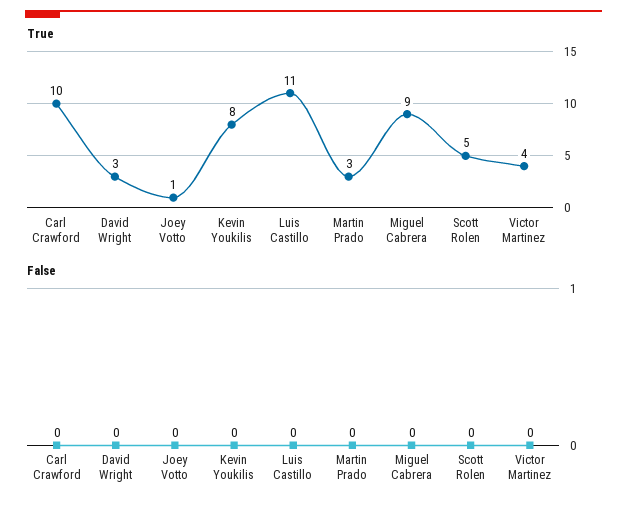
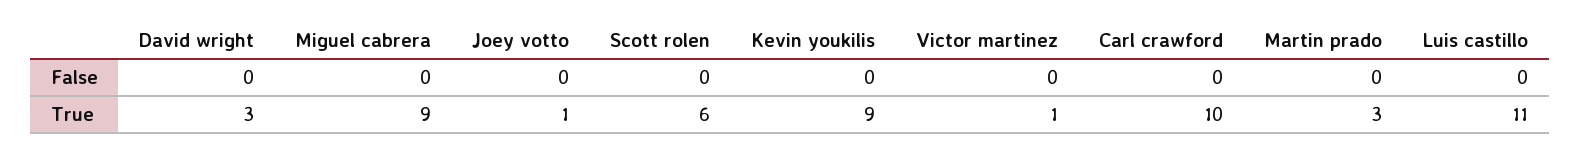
  {
    "True": {
      "Carl Crawford": 10,
      "David Wright": 3,
      "Joey Votto": 1,
-     "Kevin Youkilis": 8,
+     "Kevin Youkilis": 9,
      "Luis Castillo": 11,
      "Martin Prado": 3,
      "Miguel Cabrera": 9,
-     "Scott Rolen": 5,
+     "Scott Rolen": 6,
-     "Victor Martinez": 4
+     "Victor Martinez": 1
    },
    "False": {
      "Carl Crawford": 0,
      "David Wright": 0,
      "Joey Votto": 0,
      "Kevin Youkilis": 0,
      "Luis Castillo": 0,
      "Martin Prado": 0,
      "Miguel Cabrera": 0,
      "Scott Rolen": 0,
      "Victor Martinez": 0
    }
  }

